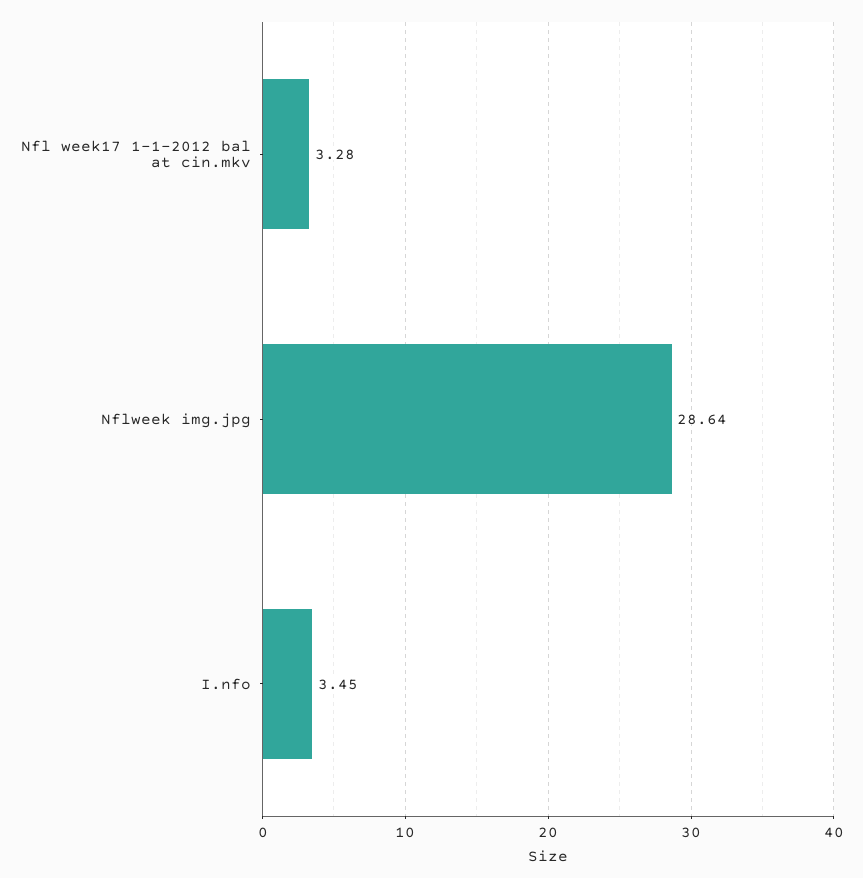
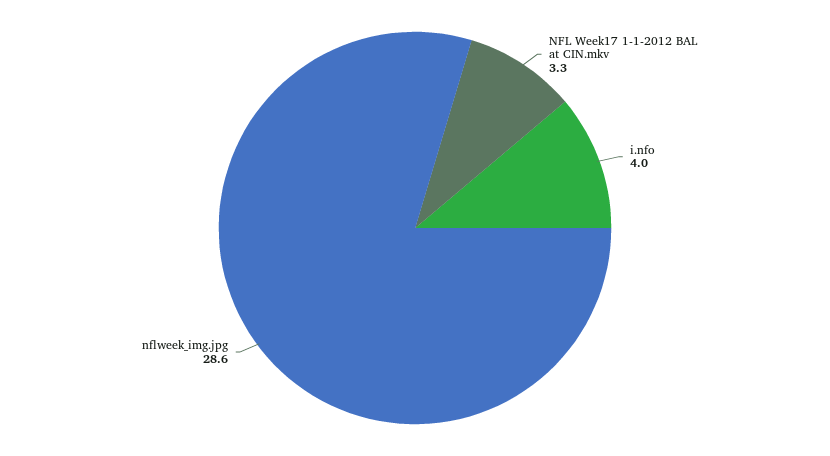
  {
    "Nfl week17 1-1-2012 bal at cin.mkv": 3.28,
    "Nflweek img.jpg": 28.64,
-   "I.nfo": 3.45
+   "I.nfo": 4
  }

